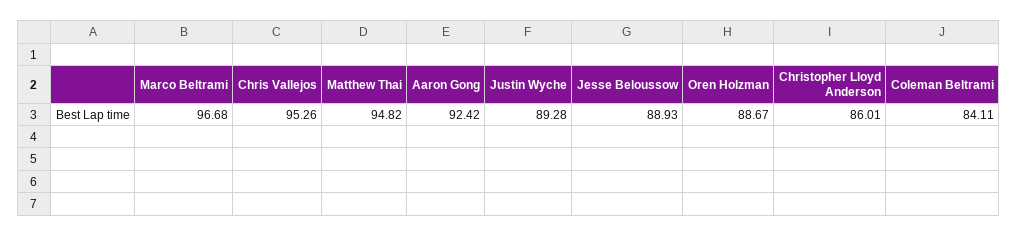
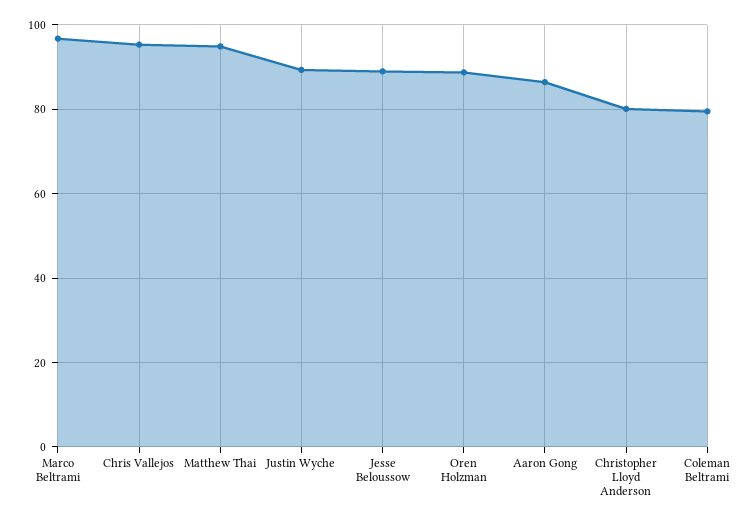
  {
    "Marco Beltrami": 96.68,
    "Chris Vallejos": 95.26,
    "Matthew Thai": 94.82,
-   "Aaron Gong": 92.42,
+   "Aaron Gong": 86,
    "Justin Wyche": 89.28,
    "Jesse Beloussow": 88.93,
    "Oren Holzman": 88.67,
-   "Christopher Lloyd Anderson": 86.01,
+   "Christopher Lloyd Anderson": 80,
-   "Coleman Beltrami": 84.11
+   "Coleman Beltrami": 80
  }

